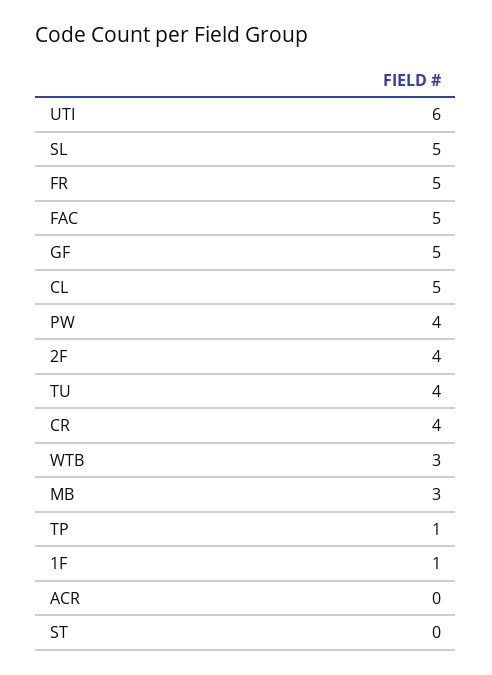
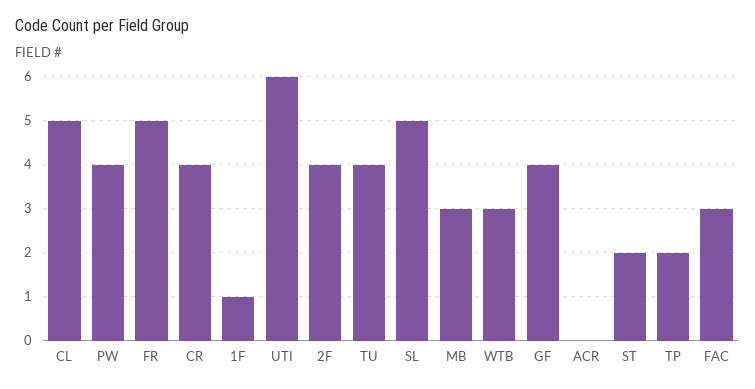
  {
    "UTI": 6,
    "SL": 5,
    "FR": 5,
-   "FAC": 5,
+   "FAC": 3,
-   "GF": 5,
+   "GF": 4,
    "CL": 5,
    "PW": 4,
    "2F": 4,
    "TU": 4,
    "CR": 4,
    "WTB": 3,
    "MB": 3,
-   "TP": 1,
+   "TP": 2,
    "1F": 1,
    "ACR": 0,
-   "ST": 0
+   "ST": 2
  }

